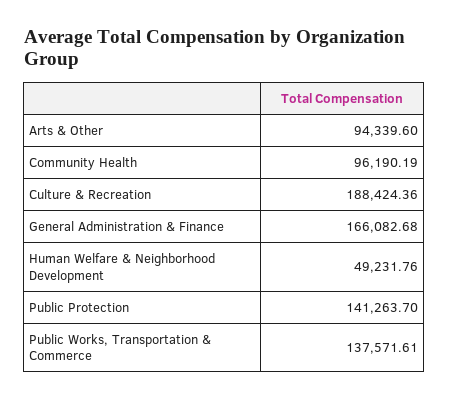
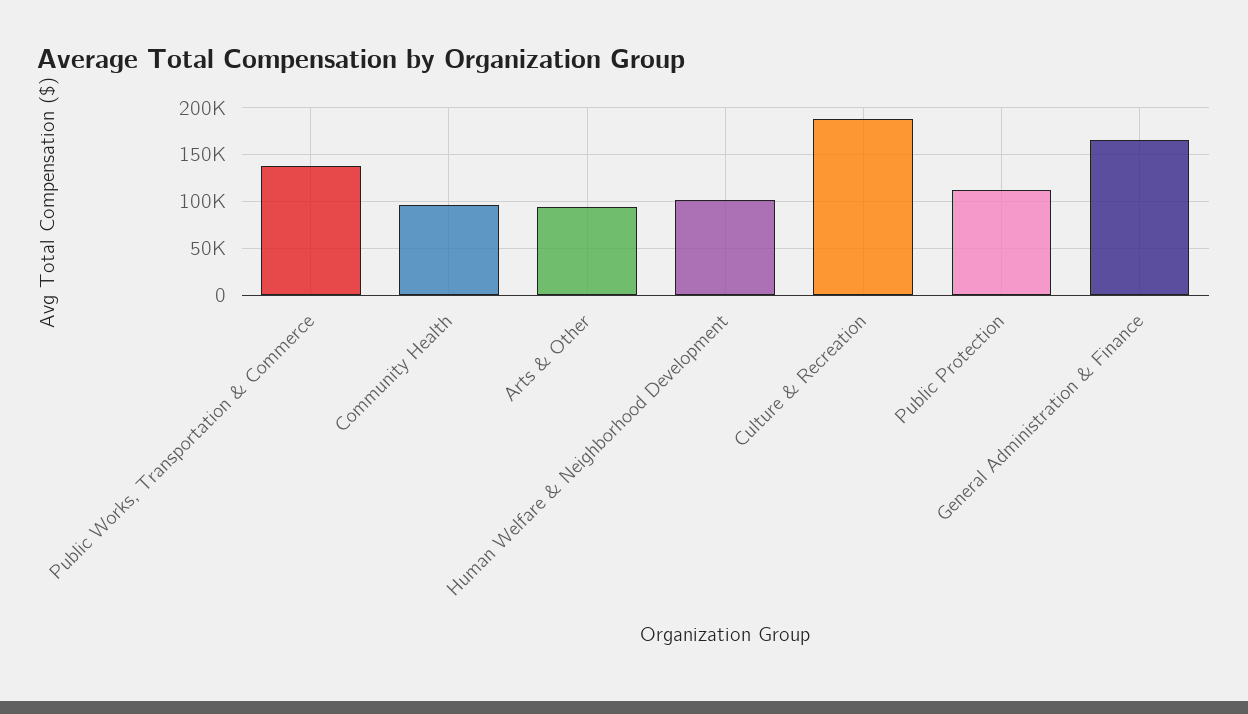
  {
    "Arts & Other": 94339.6,
    "Community Health": 96190.19,
    "Culture & Recreation": 188424.36,
    "General Administration & Finance": 166082.68,
-   "Human Welfare & Neighborhood Development": 49231.76,
+   "Human Welfare & Neighborhood Development": 100000,
-   "Public Protection": 141263.7,
+   "Public Protection": 110000,
    "Public Works, Transportation & Commerce": 137571.61
  }

